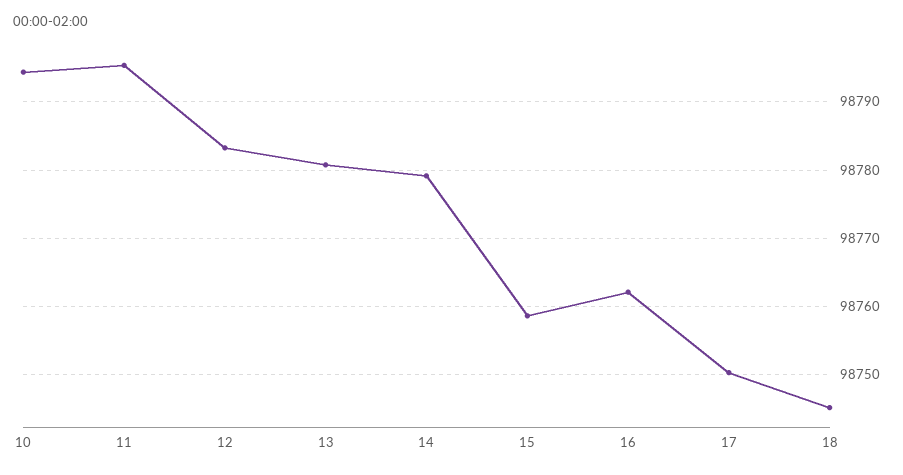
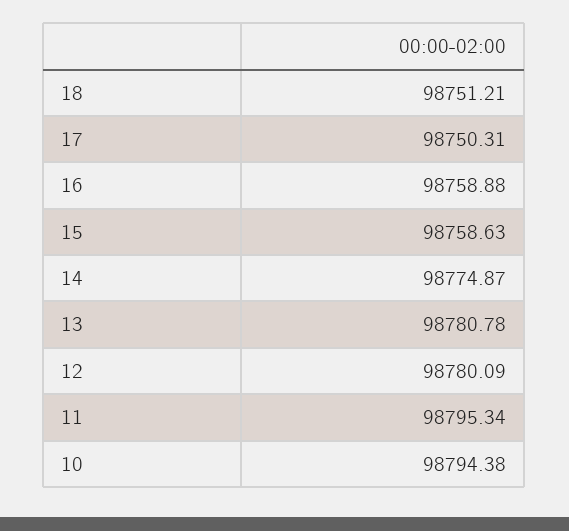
  {
    "10": 98794.38,
    "11": 98795.34,
-   "12": 98783,
+   "12": 98780.09,
    "13": 98780.78,
-   "14": 98779,
+   "14": 98774.87,
    "15": 98758.63,
-   "16": 98762,
+   "16": 98758.88,
    "17": 98750.31,
-   "18": 98745
+   "18": 98751.21
  }

